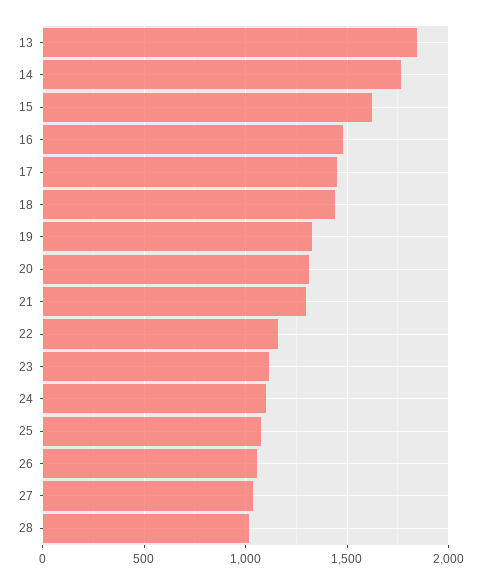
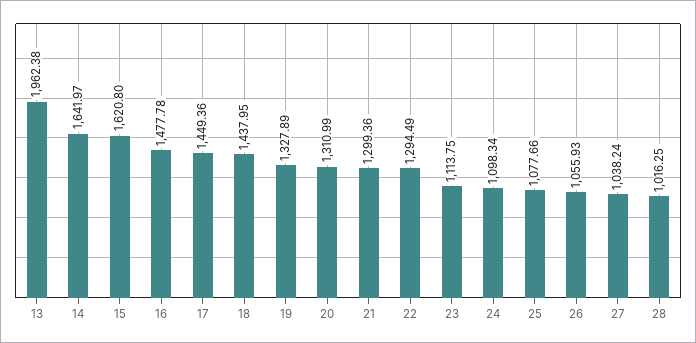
  {
-   "13": 1850,
+   "13": 1962.38,
-   "14": 1750,
+   "14": 1641.97,
    "15": 1620.8,
    "16": 1477.78,
    "17": 1449.36,
    "18": 1437.95,
    "19": 1327.89,
    "20": 1310.99,
    "21": 1299.36,
-   "22": 1150,
+   "22": 1294.49,
    "23": 1113.75,
    "24": 1098.34,
    "25": 1077.66,
    "26": 1055.93,
    "27": 1038.24,
    "28": 1016.25
  }

